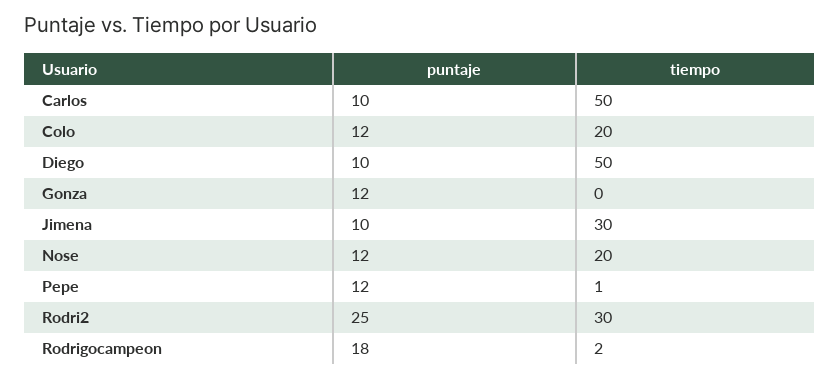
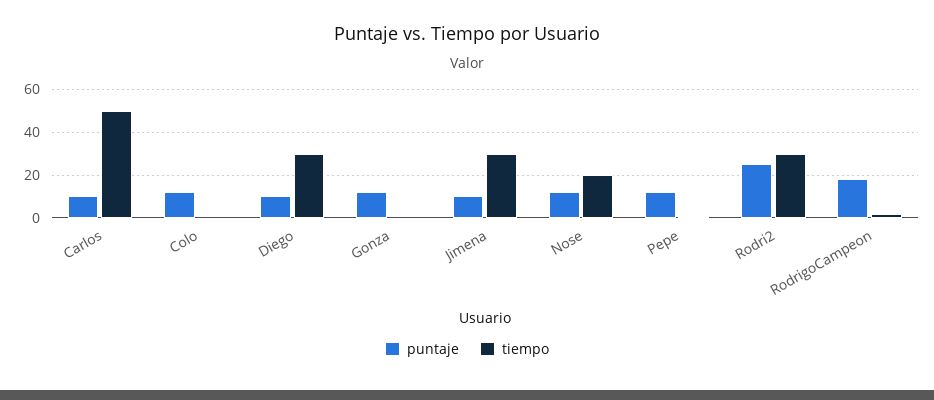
  {
    "puntaje": {
      "Carlos": 10,
      "Colo": 12,
      "Diego": 10,
      "Gonza": 12,
      "Jimena": 10,
      "Nose": 12,
      "Pepe": 12,
      "Rodri2": 25,
      "Rodrigocampeon": 18
    },
    "tiempo": {
      "Carlos": 50,
-     "Colo": 20,
+     "Colo": 0,
-     "Diego": 50,
+     "Diego": 30,
      "Gonza": 0,
      "Jimena": 30,
      "Nose": 20,
      "Pepe": 1,
      "Rodri2": 30,
      "Rodrigocampeon": 2
    }
  }

